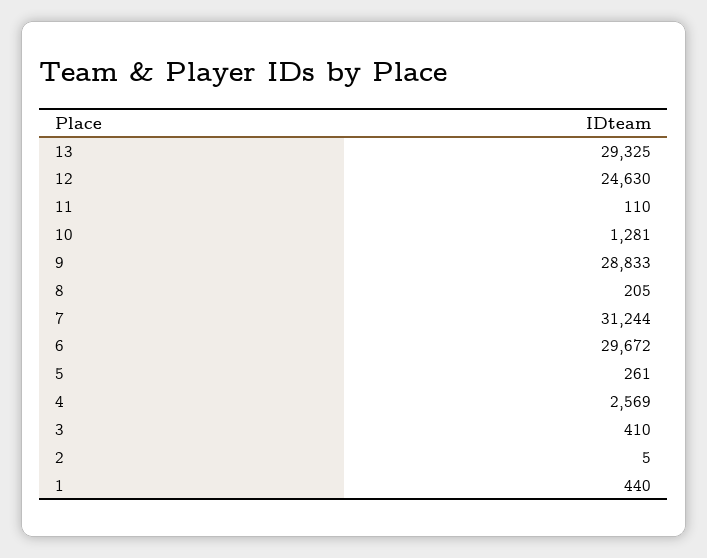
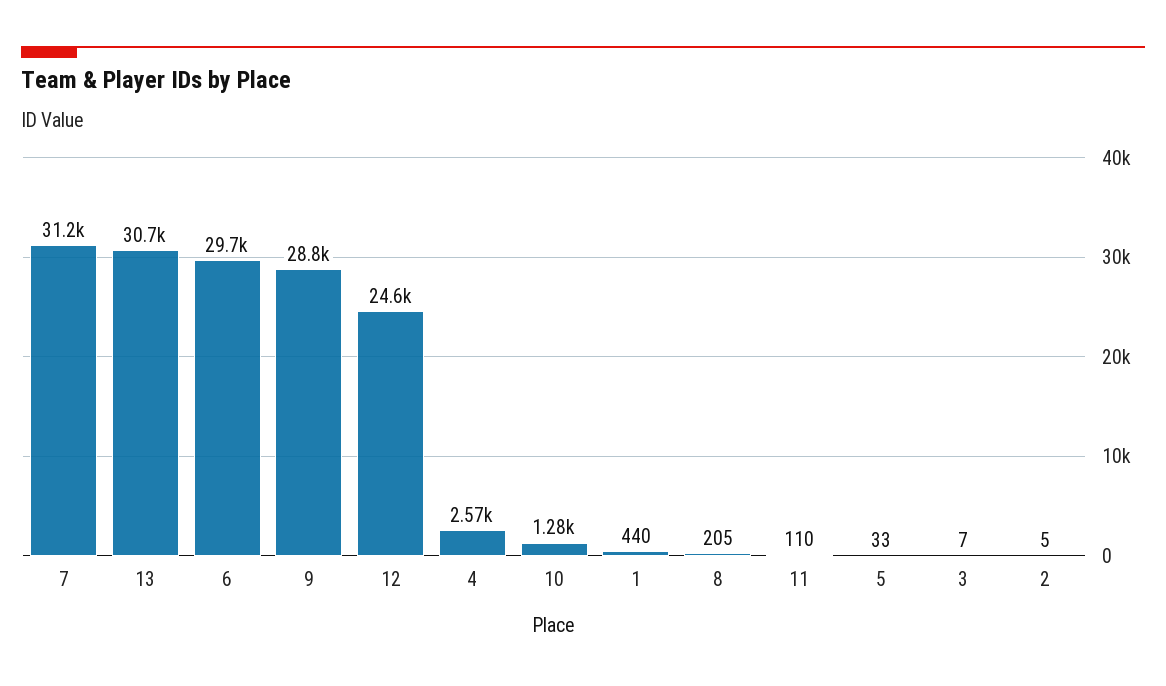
  {
-   "13": 29325,
+   "13": 30700,
    "12": 24630,
    "11": 110,
    "10": 1281,
    "9": 28833,
    "8": 205,
    "7": 31244,
    "6": 29672,
-   "5": 261,
+   "5": 33,
    "4": 2569,
-   "3": 410,
+   "3": 7,
    "2": 5,
    "1": 440
  }

